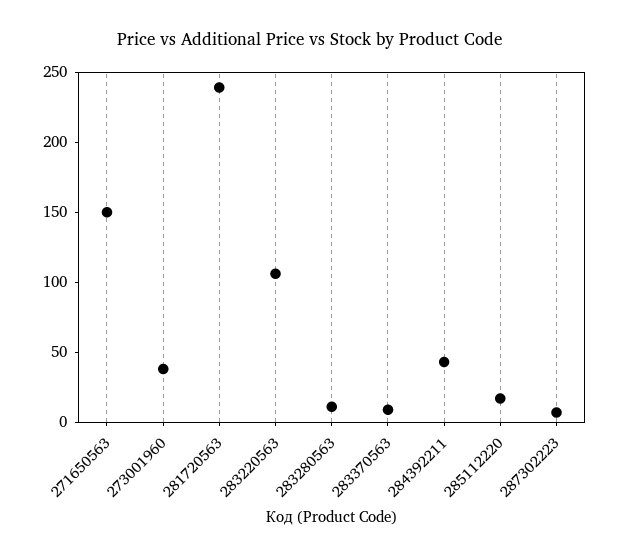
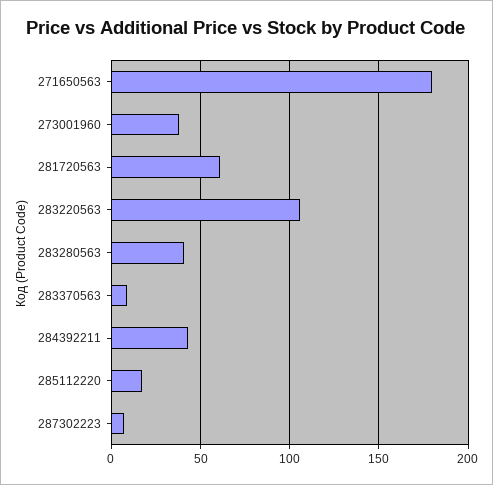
  {
-   "271650563": 150,
+   "271650563": 180,
    "273001960": 40,
-   "281720563": 240,
+   "281720563": 60,
    "283220563": 105,
-   "283280563": 10,
+   "283280563": 40,
    "283370563": 10,
    "284392211": 45,
    "285112220": 15,
    "287302223": 5
  }

